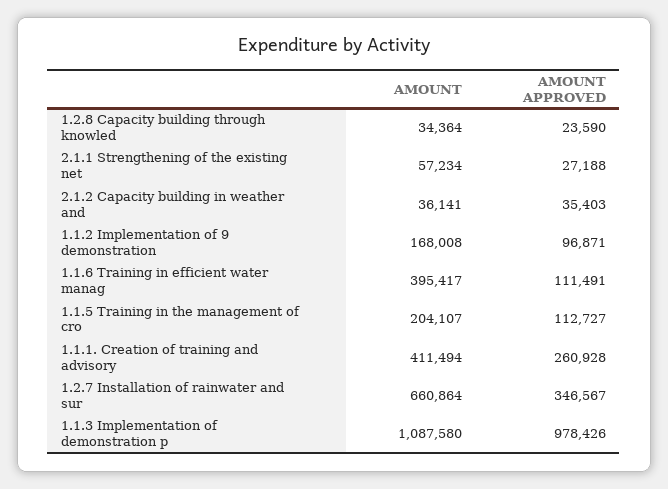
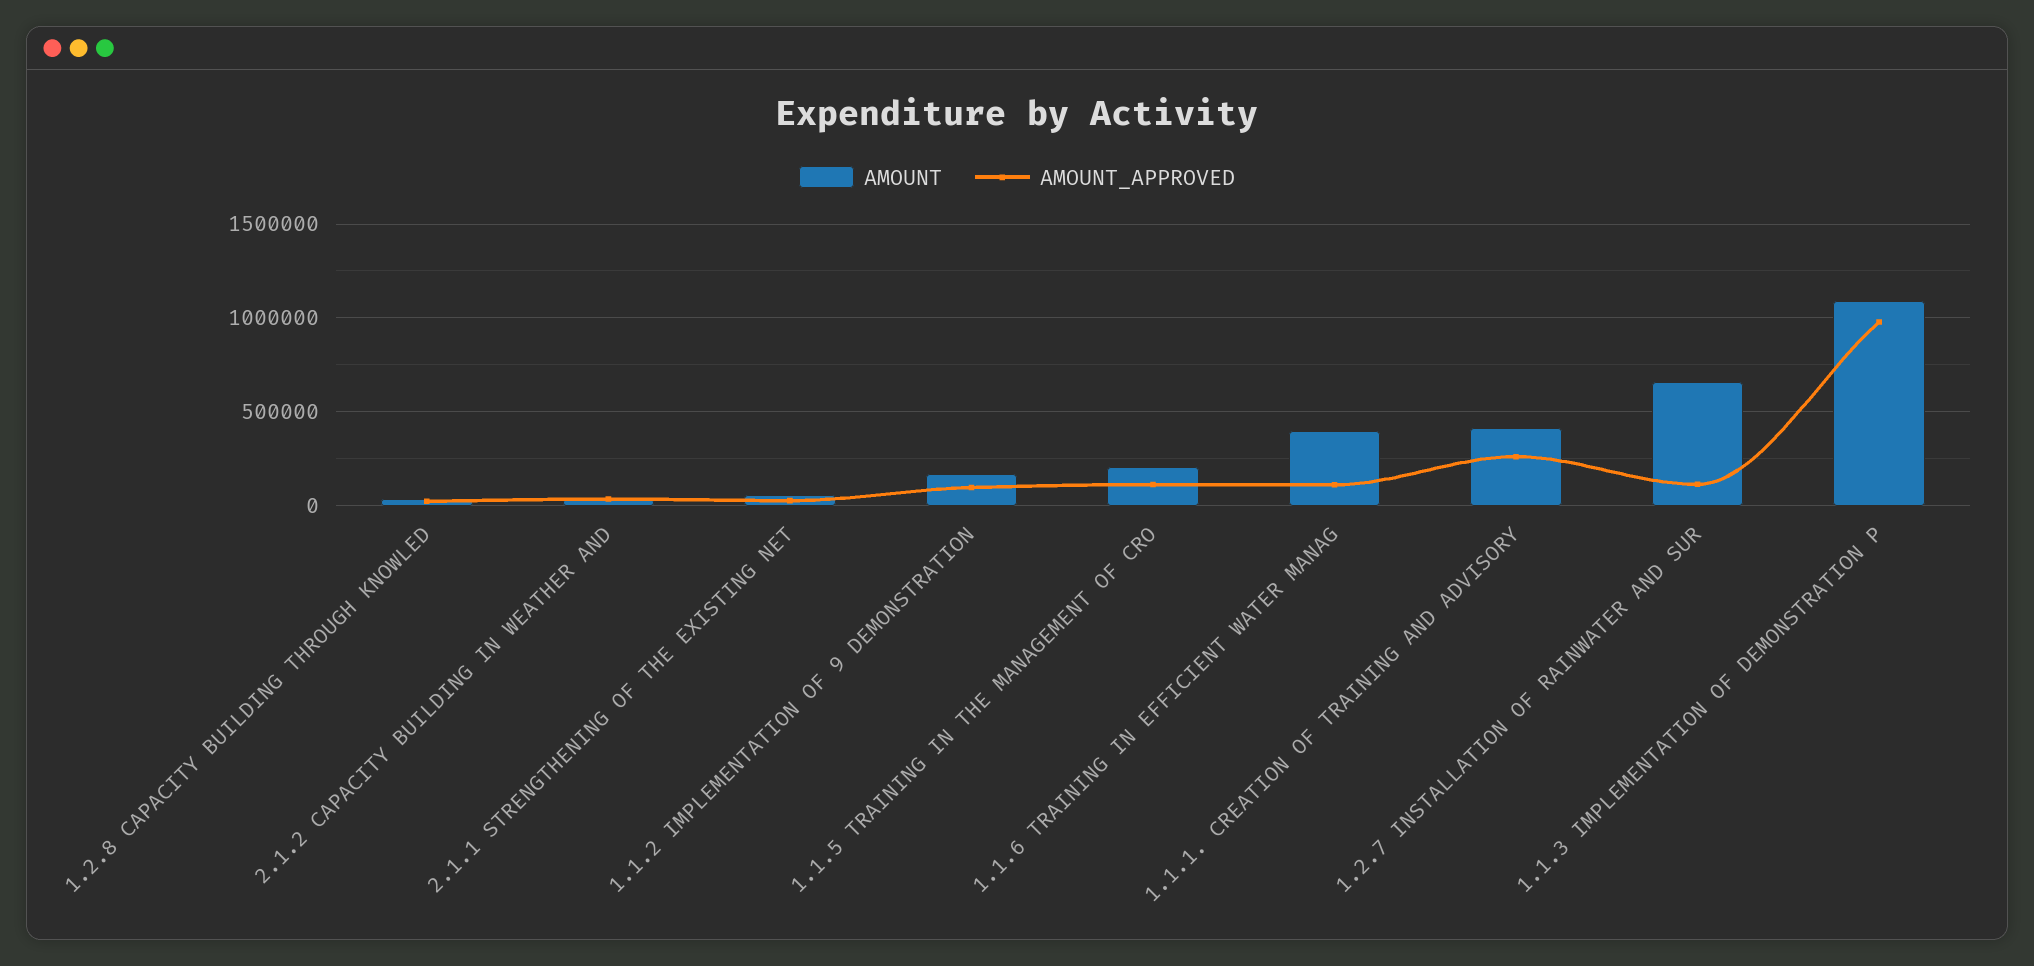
  {
    "AMOUNT": {
      "1.2.8 Capacity building through knowled": 34364,
      "2.1.1 Strengthening of the existing net": 57234,
      "2.1.2 Capacity building in weather and": 36141,
      "1.1.2 Implementation of 9 demonstration": 168008,
      "1.1.6 Training in efficient water manag": 395417,
      "1.1.5 Training in the management of cro": 204107,
      "1.1.1. Creation of training and advisory": 411494,
      "1.2.7 Installation of rainwater and sur": 660864,
      "1.1.3 Implementation of demonstration p": 1087580
    },
    "AMOUNT APPROVED": {
      "1.2.8 Capacity building through knowled": 23590,
      "2.1.1 Strengthening of the existing net": 27188,
      "2.1.2 Capacity building in weather and": 35403,
      "1.1.2 Implementation of 9 demonstration": 96871,
      "1.1.6 Training in efficient water manag": 111491,
      "1.1.5 Training in the management of cro": 112727,
      "1.1.1. Creation of training and advisory": 260928,
-     "1.2.7 Installation of rainwater and sur": 346567,
+     "1.2.7 Installation of rainwater and sur": 100000,
      "1.1.3 Implementation of demonstration p": 978426
    }
  }

